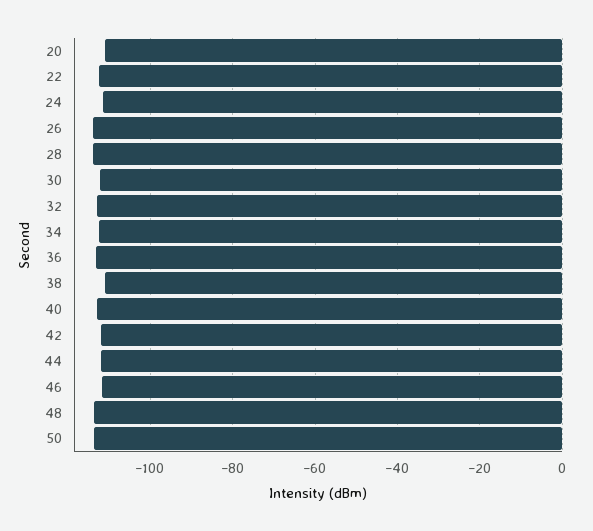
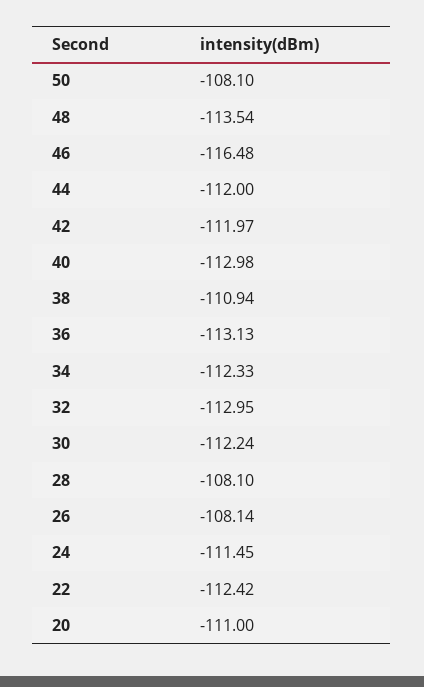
  {
    "20": -111,
    "22": -112.42,
    "24": -111.45,
-   "26": -114,
+   "26": -108.14,
-   "28": -114,
+   "28": -108.1,
    "30": -112.24,
    "32": -112.95,
    "34": -112.33,
    "36": -113.13,
    "38": -110.94,
    "40": -112.98,
    "42": -111.97,
    "44": -112,
-   "46": -112,
+   "46": -116.48,
    "48": -113.54,
-   "50": -114
+   "50": -108.1
  }

